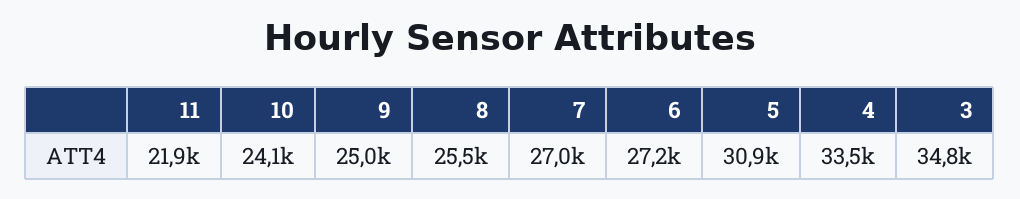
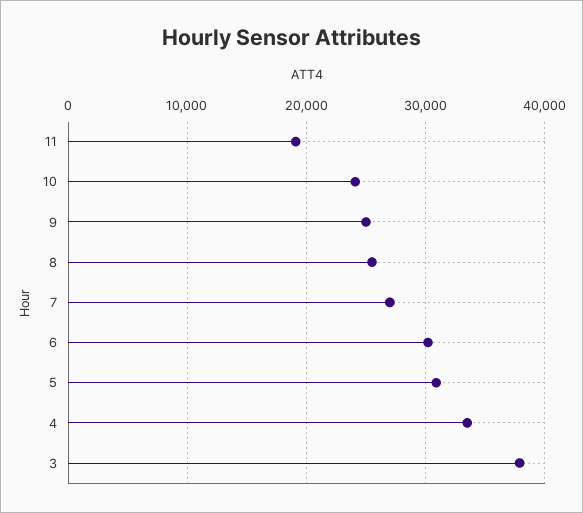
  {
-   "11": 21900,
+   "11": 19000,
    "10": 24100,
    "9": 25000,
    "8": 25500,
    "7": 27000,
-   "6": 27200,
+   "6": 30000,
    "5": 30900,
    "4": 33500,
-   "3": 34800
+   "3": 38000
  }

